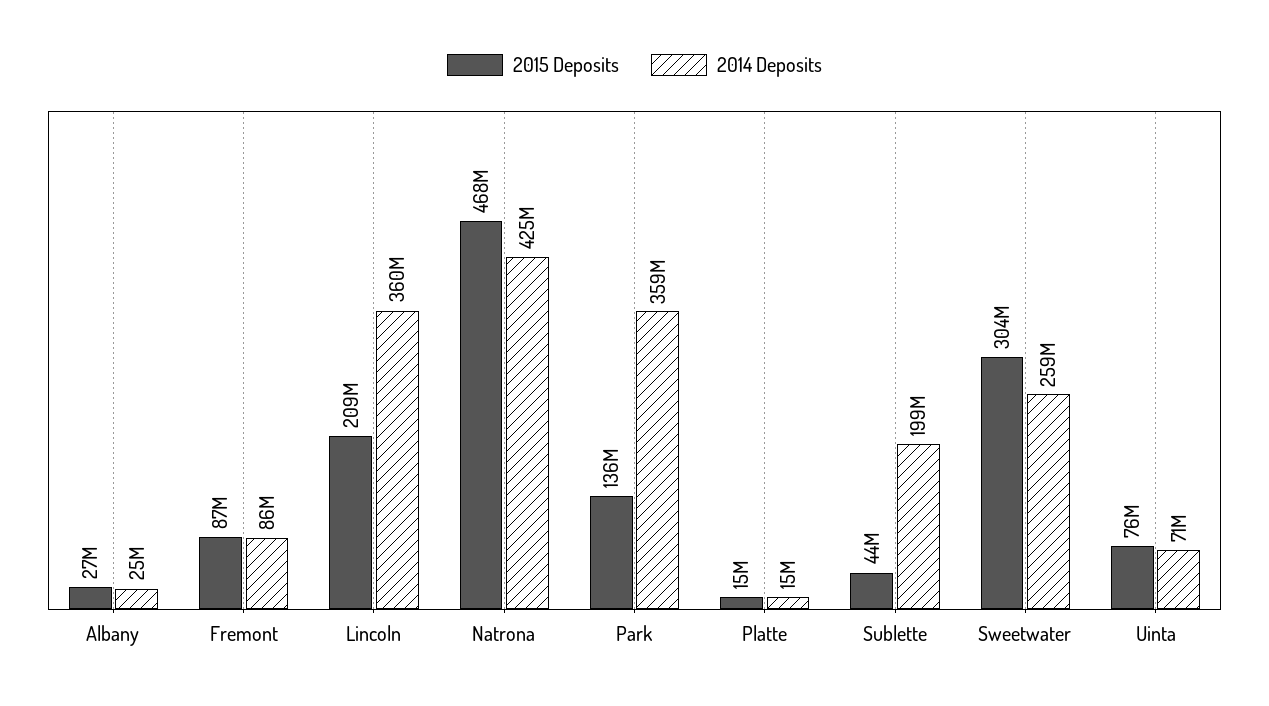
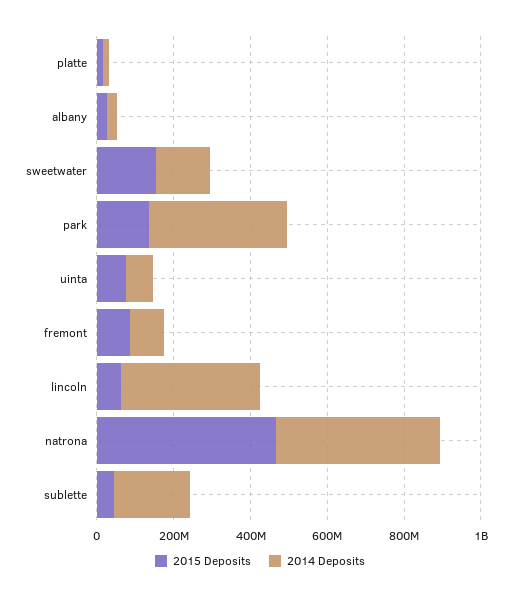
  {
    "2015 Deposits": {
      "Albany": 27000000,
      "Fremont": 87000000,
-     "Lincoln": 209000000,
+     "Lincoln": 50000000,
      "Natrona": 468000000,
      "Park": 136000000,
      "Platte": 15000000,
      "Sublette": 44000000,
-     "Sweetwater": 304000000,
+     "Sweetwater": 150000000,
      "Uinta": 76000000
    },
    "2014 Deposits": {
      "Albany": 25000000,
      "Fremont": 86000000,
      "Lincoln": 360000000,
      "Natrona": 425000000,
      "Park": 359000000,
      "Platte": 15000000,
      "Sublette": 199000000,
-     "Sweetwater": 259000000,
+     "Sweetwater": 150000000,
      "Uinta": 71000000
    }
  }

